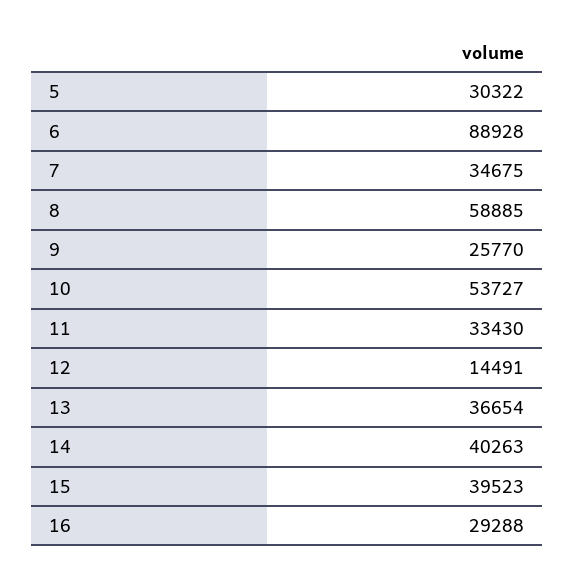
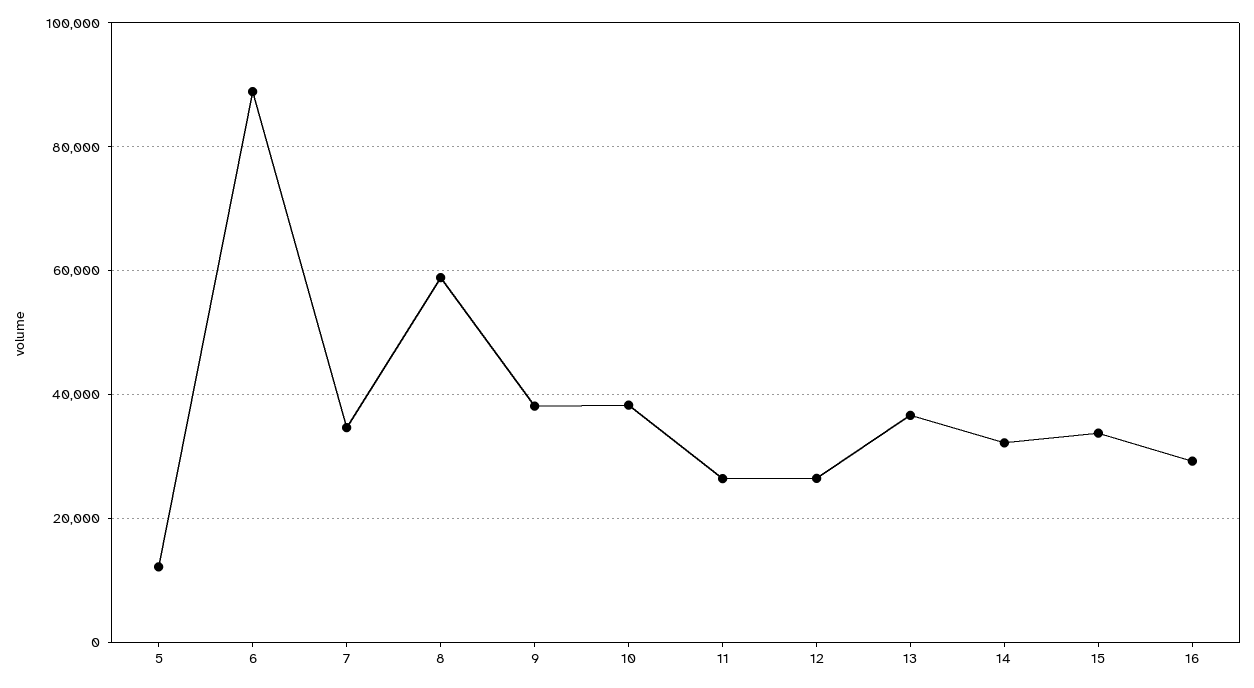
  {
-   "5": 30322,
+   "5": 12000,
    "6": 88928,
    "7": 34675,
    "8": 58885,
-   "9": 25770,
+   "9": 38000,
-   "10": 53727,
+   "10": 38000,
-   "11": 33430,
+   "11": 26000,
-   "12": 14491,
+   "12": 26000,
    "13": 36654,
-   "14": 40263,
+   "14": 32000,
-   "15": 39523,
+   "15": 34000,
    "16": 29288
  }

